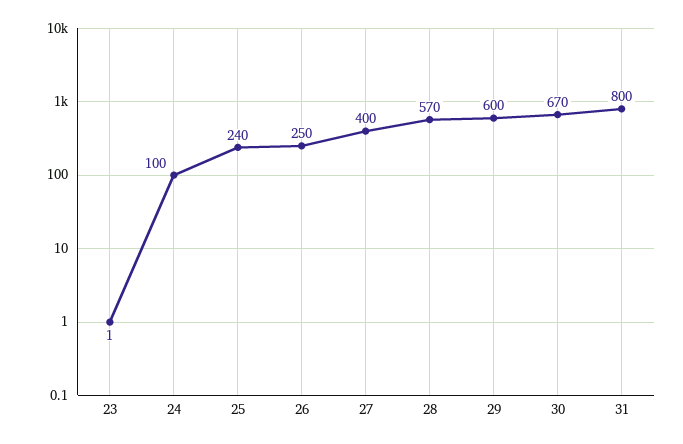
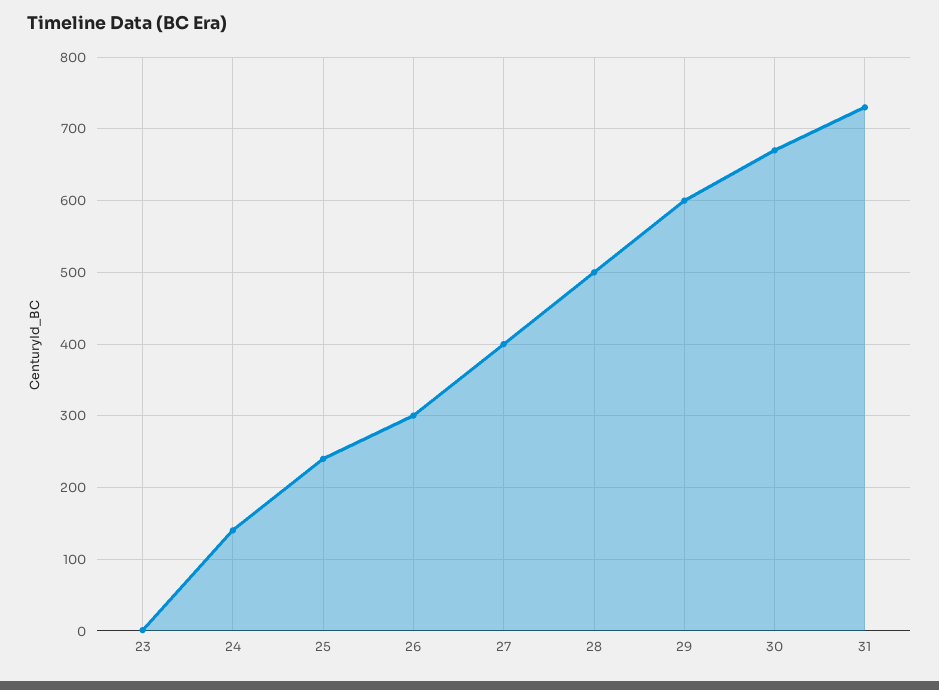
  {
    "23": 1,
-   "24": 100,
+   "24": 140,
    "25": 240,
-   "26": 250,
+   "26": 300,
    "27": 400,
-   "28": 570,
+   "28": 500,
    "29": 600,
    "30": 670,
-   "31": 800
+   "31": 730
  }

